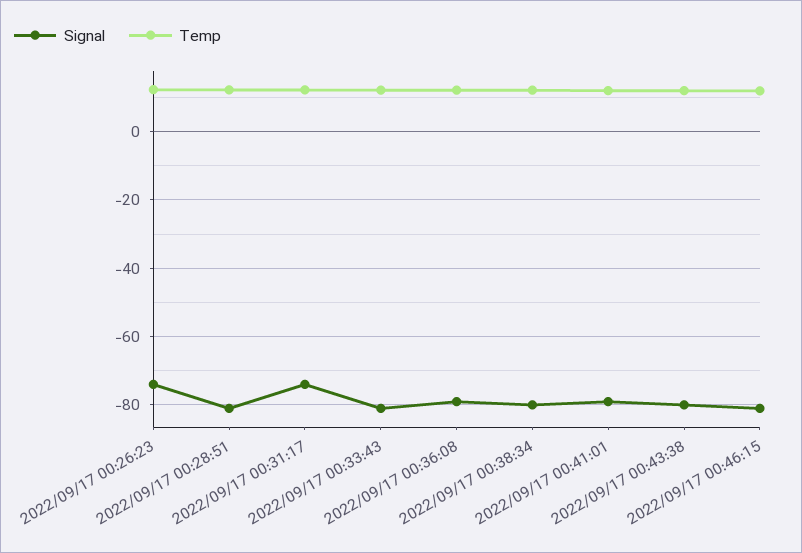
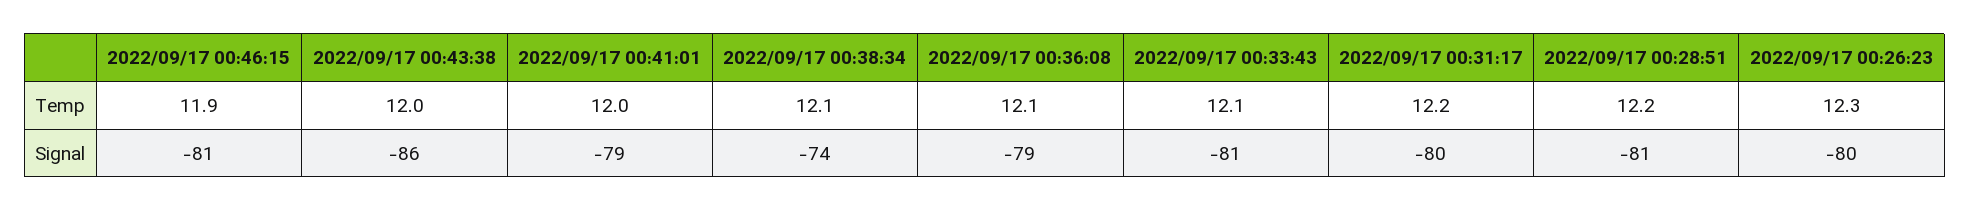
  {
    "Signal": {
-     "2022/09/17 00:26:23": -74,
+     "2022/09/17 00:26:23": -80,
      "2022/09/17 00:28:51": -81,
-     "2022/09/17 00:31:17": -74,
+     "2022/09/17 00:31:17": -80,
      "2022/09/17 00:33:43": -81,
      "2022/09/17 00:36:08": -79,
-     "2022/09/17 00:38:34": -80,
+     "2022/09/17 00:38:34": -74,
      "2022/09/17 00:41:01": -79,
-     "2022/09/17 00:43:38": -80,
+     "2022/09/17 00:43:38": -86,
      "2022/09/17 00:46:15": -81
    },
    "Temp": {
      "2022/09/17 00:26:23": 12.3,
      "2022/09/17 00:28:51": 12.2,
      "2022/09/17 00:31:17": 12.2,
      "2022/09/17 00:33:43": 12.1,
      "2022/09/17 00:36:08": 12.1,
      "2022/09/17 00:38:34": 12.1,
      "2022/09/17 00:41:01": 12,
      "2022/09/17 00:43:38": 12,
      "2022/09/17 00:46:15": 11.9
    }
  }

